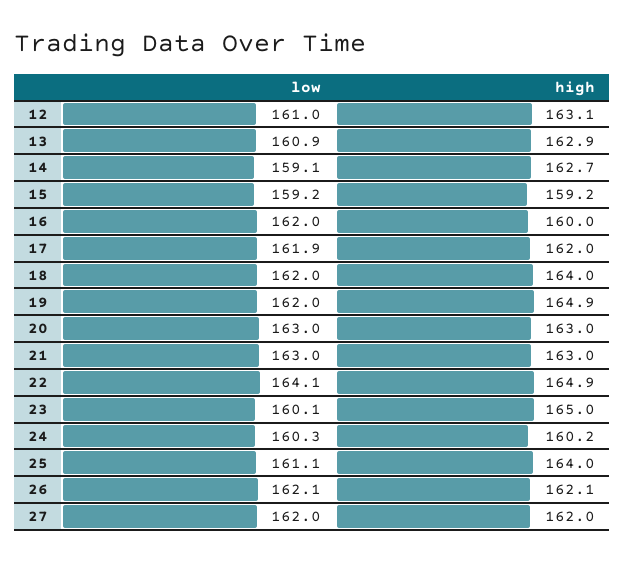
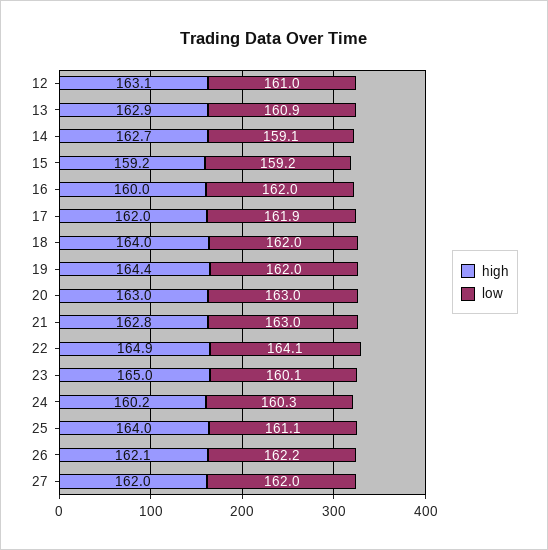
  {
    "low": {
      "12": 161,
      "13": 160.9,
      "14": 159.1,
      "15": 159.2,
      "16": 162,
      "17": 161.9,
      "18": 162,
      "19": 162,
      "20": 163,
      "21": 163,
      "22": 164.1,
      "23": 160.1,
      "24": 160.3,
      "25": 161.1,
-     "26": 162.1,
+     "26": 162.2,
      "27": 162
    },
    "high": {
      "12": 163.1,
      "13": 162.9,
      "14": 162.7,
      "15": 159.2,
      "16": 160,
      "17": 162,
      "18": 164,
-     "19": 164.9,
+     "19": 164.4,
      "20": 163,
-     "21": 163,
+     "21": 162.8,
      "22": 164.9,
      "23": 165,
      "24": 160.2,
      "25": 164,
      "26": 162.1,
      "27": 162
    }
  }

